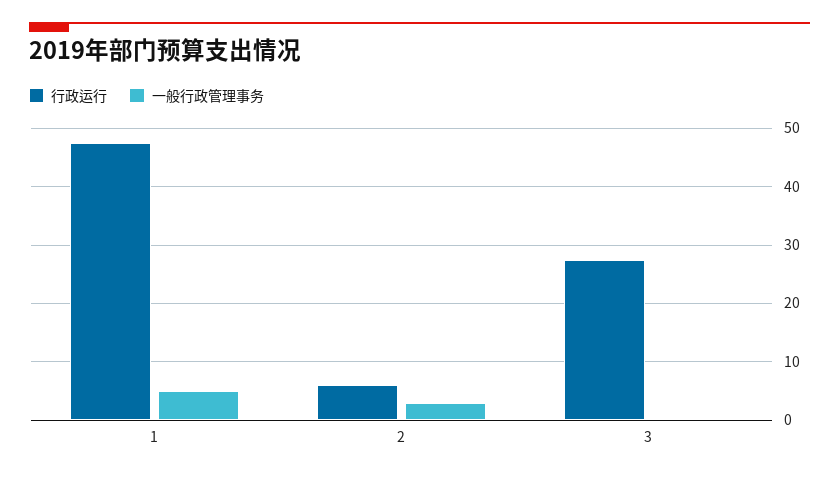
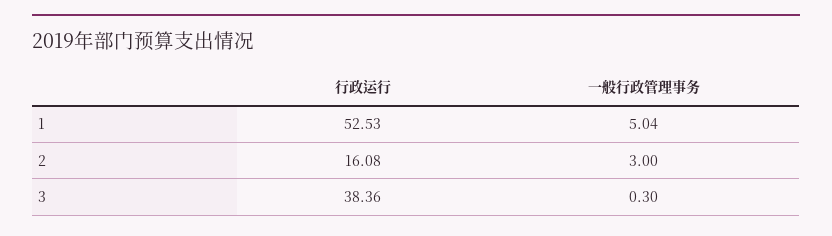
  {
    "行政运行": {
-     "1": 48,
+     "1": 52.53,
-     "2": 6,
+     "2": 16.08,
-     "3": 28
+     "3": 38.36
    },
    "一般行政管理事务": {
      "1": 5.04,
      "2": 3,
      "3": 0.3
    }
  }

